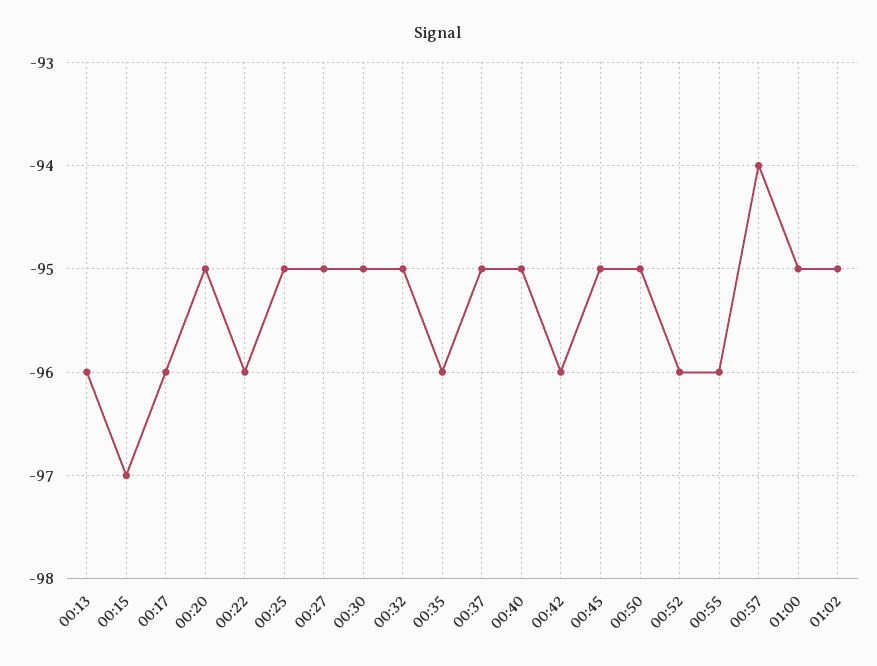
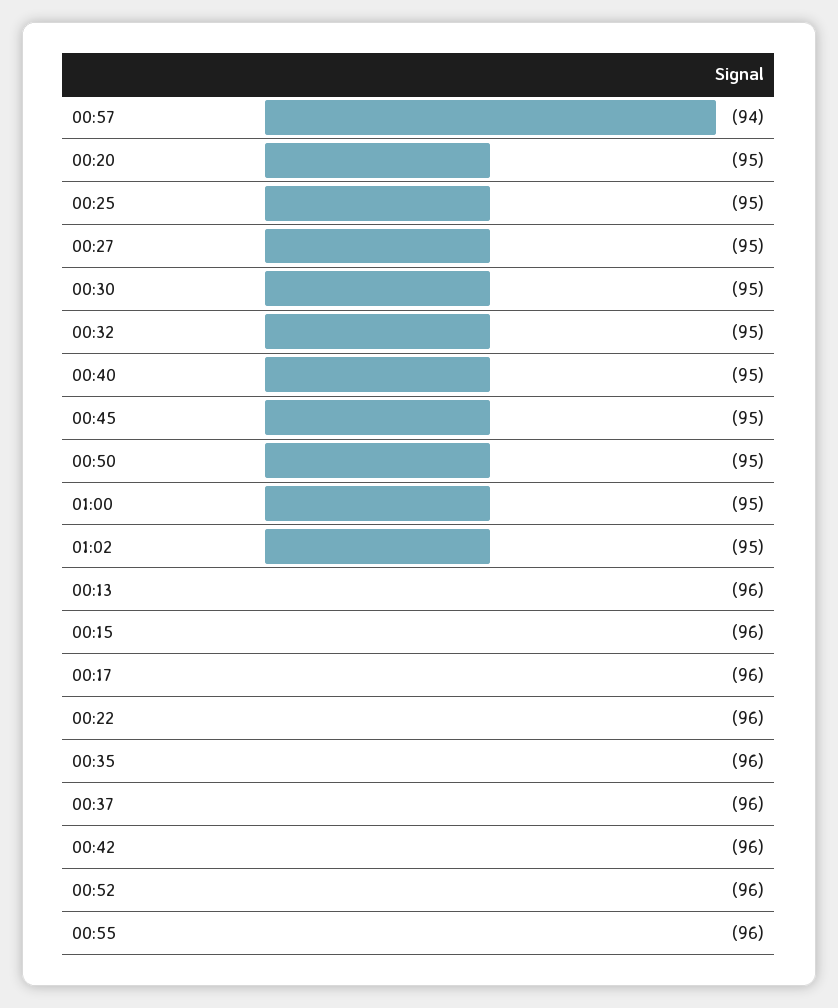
  {
    "00:13": -96,
-   "00:15": -97,
+   "00:15": -96,
    "00:17": -96,
    "00:20": -95,
    "00:22": -96,
    "00:25": -95,
    "00:27": -95,
    "00:30": -95,
    "00:32": -95,
    "00:35": -96,
-   "00:37": -95,
+   "00:37": -96,
    "00:40": -95,
    "00:42": -96,
    "00:45": -95,
    "00:50": -95,
    "00:52": -96,
    "00:55": -96,
    "00:57": -94,
    "01:00": -95,
    "01:02": -95
  }

